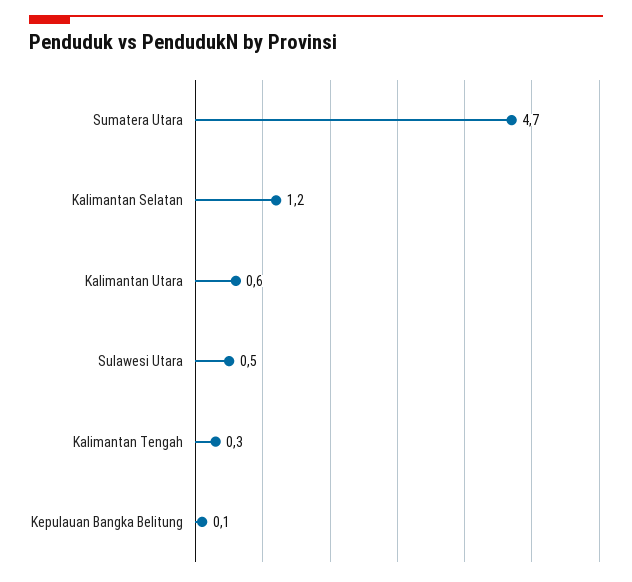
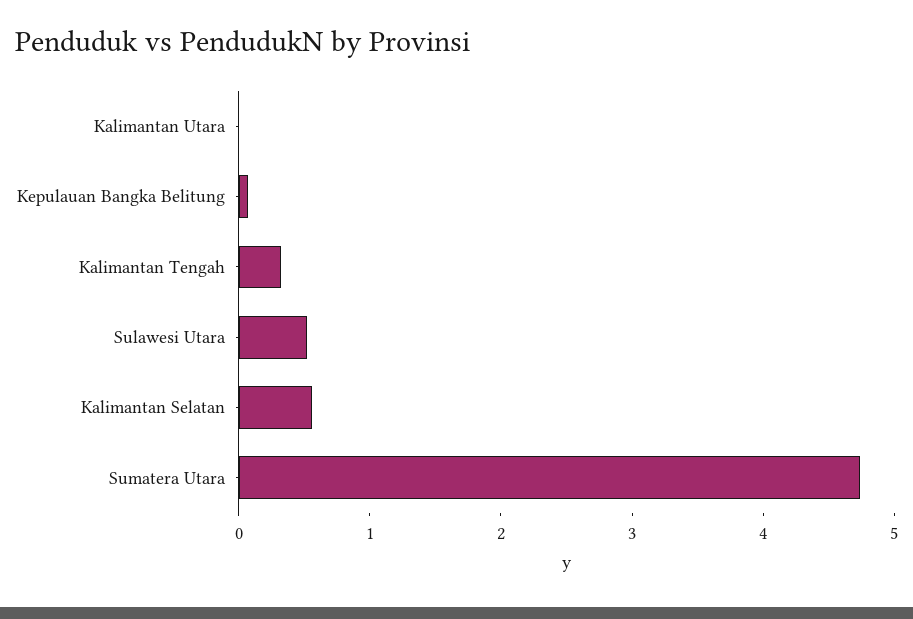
  {
    "Sumatera Utara": 4.7,
-   "Kalimantan Selatan": 1.2,
+   "Kalimantan Selatan": 0.6,
-   "Kalimantan Utara": 0.6,
+   "Kalimantan Utara": 0,
    "Sulawesi Utara": 0.5,
    "Kalimantan Tengah": 0.3,
    "Kepulauan Bangka Belitung": 0.1
  }

